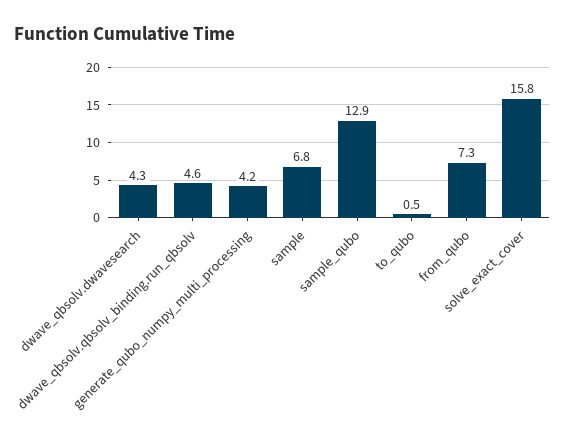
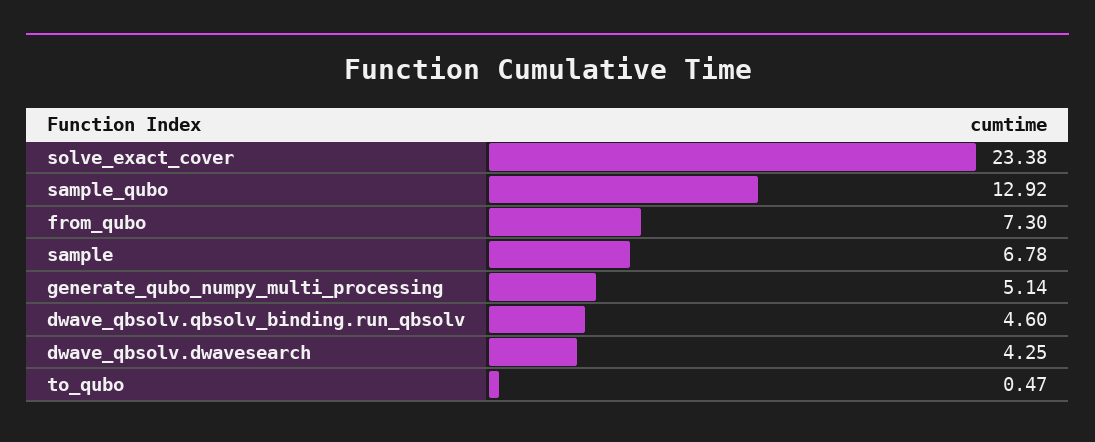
  {
    "dwave_qbsolv.dwavesearch": 4.25,
    "dwave_qbsolv.qbsolv_binding.run_qbsolv": 4.6,
-   "generate_qubo_numpy_multi_processing": 4.2,
+   "generate_qubo_numpy_multi_processing": 5.14,
    "sample": 6.78,
    "sample_qubo": 12.92,
    "to_qubo": 0.47,
    "from_qubo": 7.3,
-   "solve_exact_cover": 15.8
+   "solve_exact_cover": 23.38
  }

